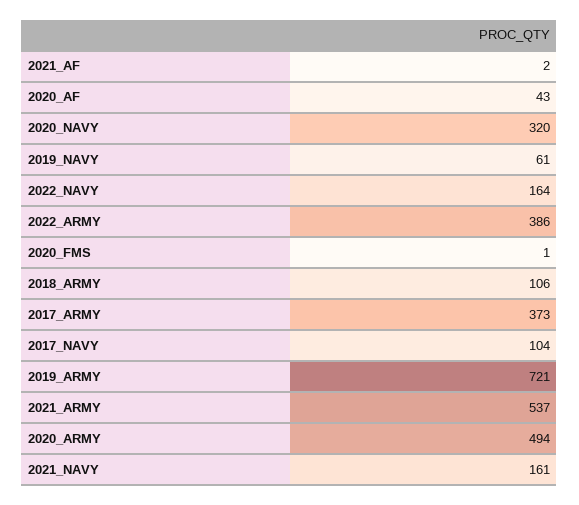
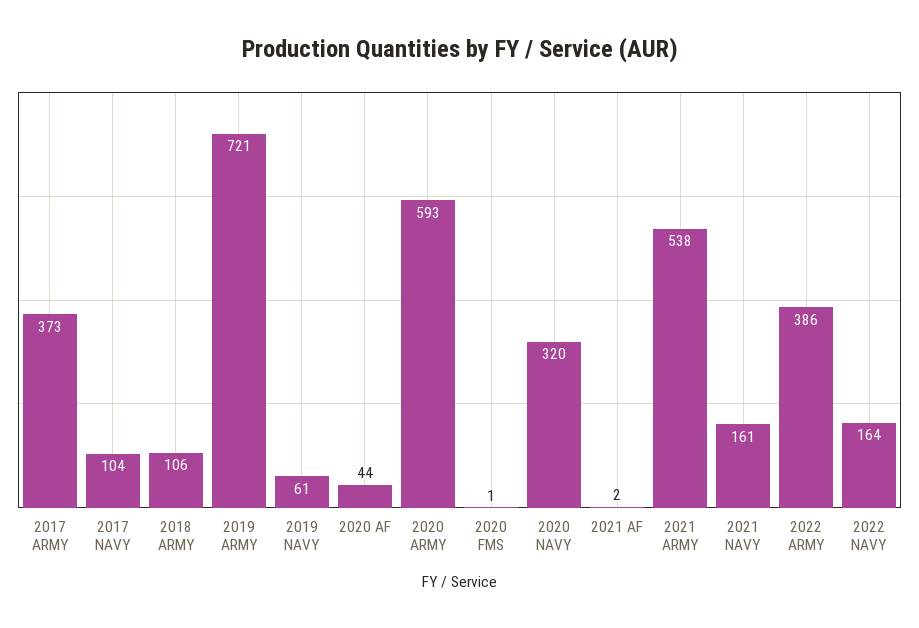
  {
    "2021_AF": 2,
-   "2020_AF": 43,
+   "2020_AF": 44,
    "2020_NAVY": 320,
    "2019_NAVY": 61,
    "2022_NAVY": 164,
    "2022_ARMY": 386,
    "2020_FMS": 1,
    "2018_ARMY": 106,
    "2017_ARMY": 373,
    "2017_NAVY": 104,
    "2019_ARMY": 721,
-   "2021_ARMY": 537,
+   "2021_ARMY": 538,
-   "2020_ARMY": 494,
+   "2020_ARMY": 593,
    "2021_NAVY": 161
  }

